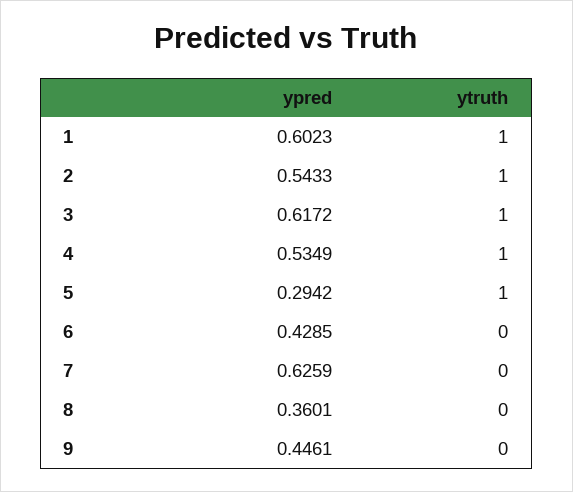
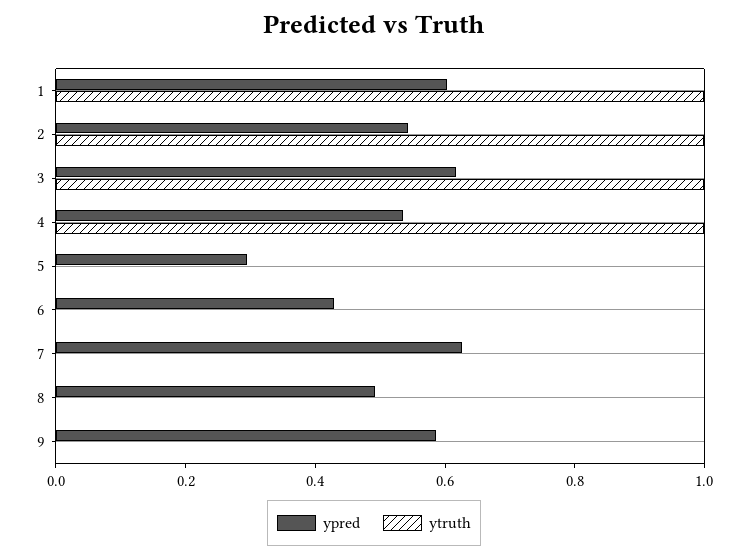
  {
    "ypred": {
      "1": 0.6023,
      "2": 0.5433,
      "3": 0.6172,
      "4": 0.5349,
      "5": 0.2942,
      "6": 0.4285,
      "7": 0.6259,
-     "8": 0.3601,
+     "8": 0.5,
-     "9": 0.4461
+     "9": 0.6
    },
    "ytruth": {
      "1": 1,
      "2": 1,
      "3": 1,
      "4": 1,
-     "5": 1,
+     "5": 0,
      "6": 0,
      "7": 0,
      "8": 0,
      "9": 0
    }
  }

